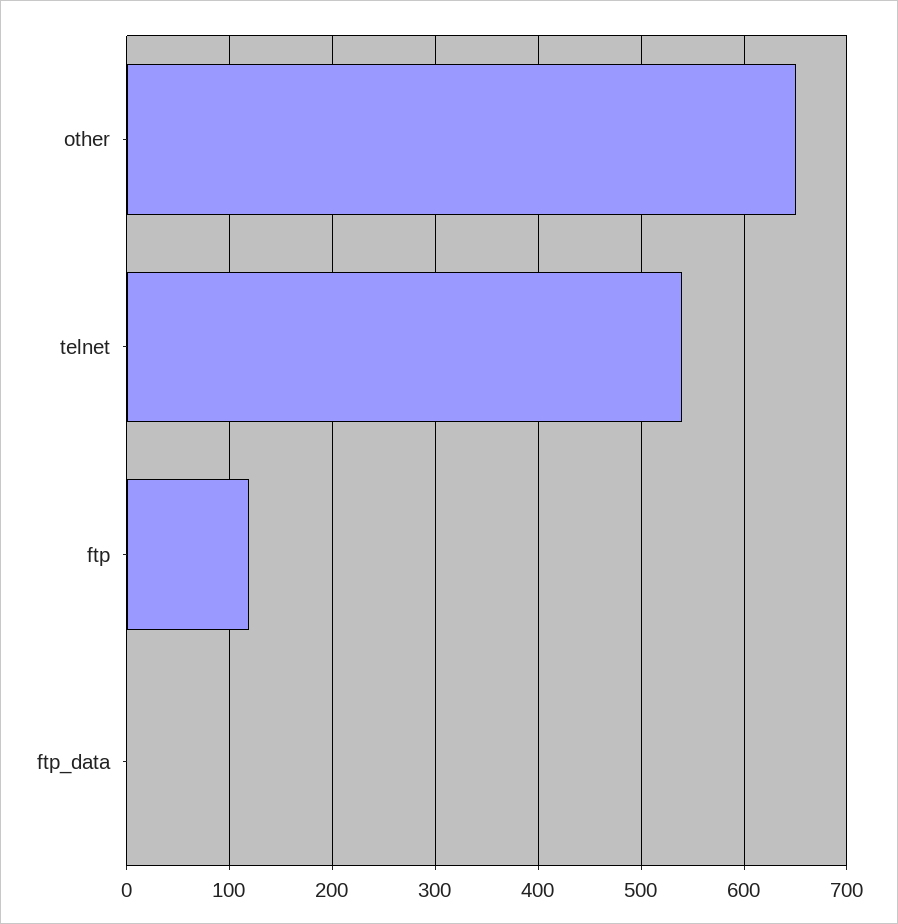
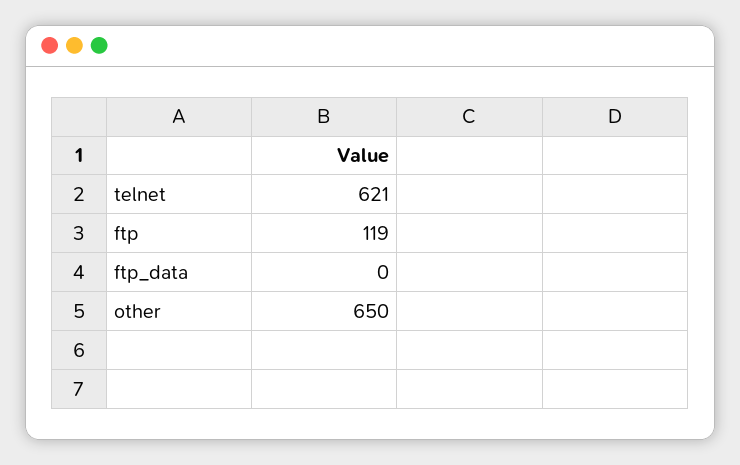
  {
    "other": 650,
-   "telnet": 540,
+   "telnet": 621,
    "ftp": 119,
    "ftp_data": 0
  }

